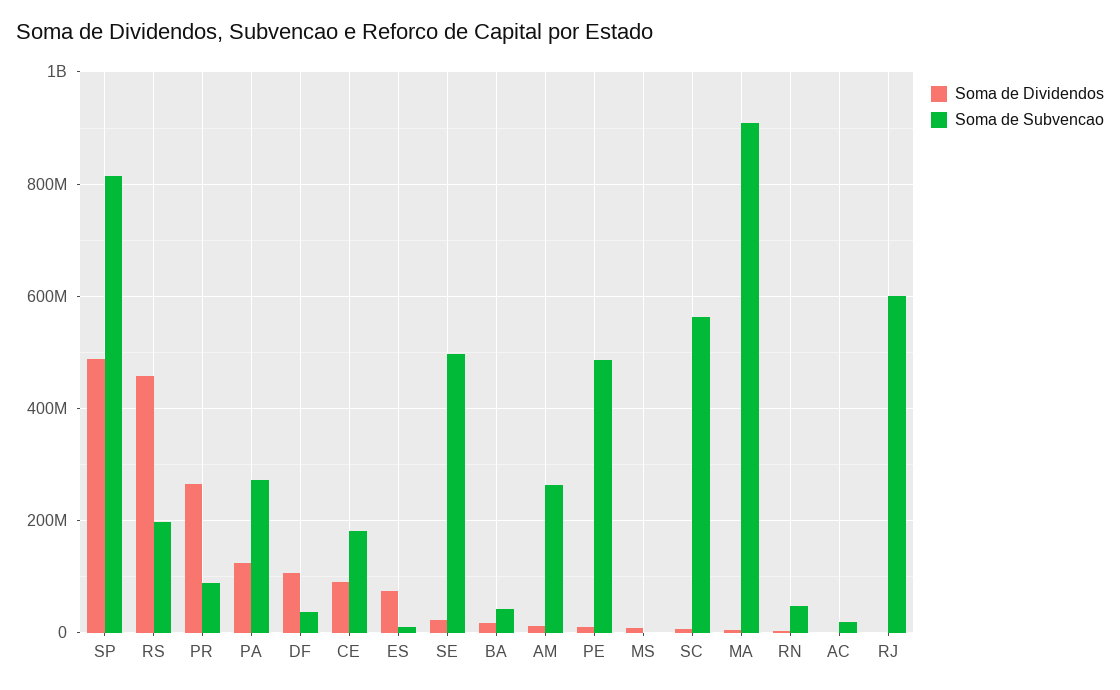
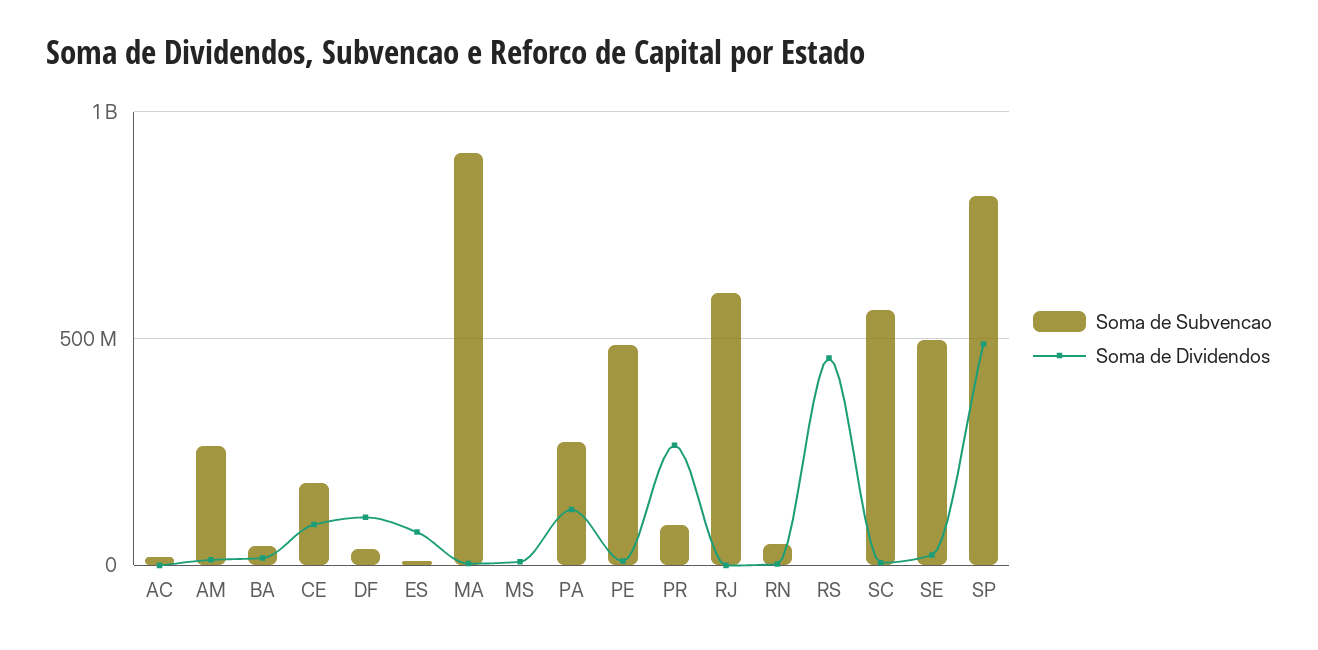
  {
    "Soma de Dividendos": {
      "SP": 480000000,
      "RS": 460000000,
      "PR": 260000000,
      "PA": 120000000,
      "DF": 100000000,
      "CE": 100000000,
      "ES": 80000000,
      "SE": 20000000,
      "BA": 20000000,
      "AM": 20000000,
      "PE": 0,
      "MS": 0,
      "SC": 0,
      "MA": 0,
      "RN": 0,
      "AC": 0,
      "RJ": 0
    },
    "Soma de Subvencao": {
      "SP": 820000000,
-     "RS": 200000000,
+     "RS": 0,
      "PR": 80000000,
      "PA": 280000000,
      "DF": 40000000,
      "CE": 180000000,
      "ES": 0,
      "SE": 500000000,
      "BA": 40000000,
      "AM": 260000000,
      "PE": 480000000,
      "MS": 0,
      "SC": 560000000,
      "MA": 900000000,
      "RN": 40000000,
      "AC": 20000000,
      "RJ": 600000000
    }
  }

